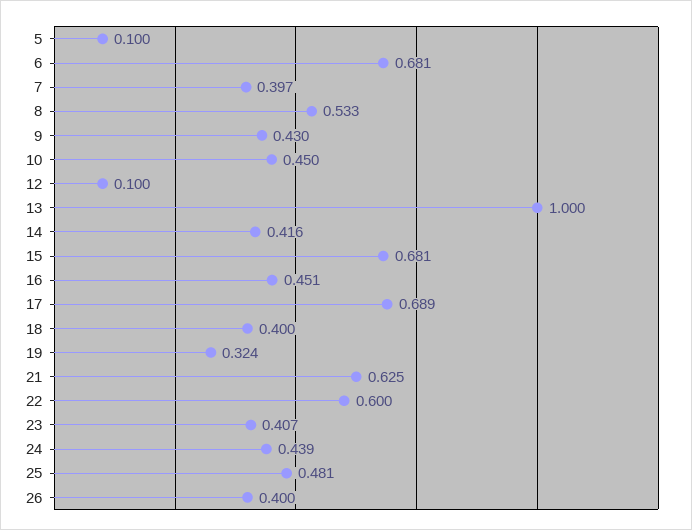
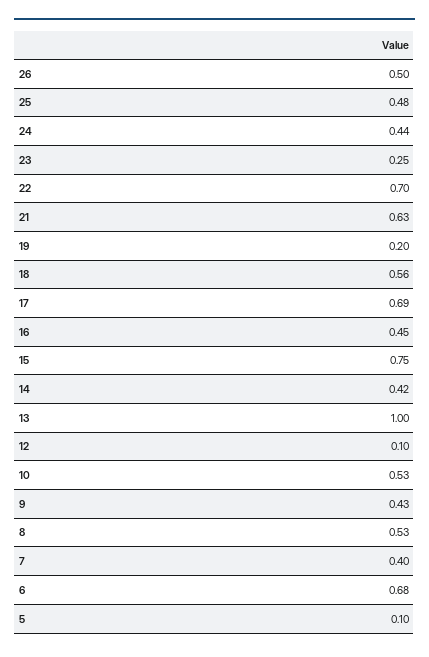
  {
    "5": 0.1,
    "6": 0.681,
    "7": 0.397,
    "8": 0.533,
    "9": 0.43,
-   "10": 0.45,
+   "10": 0.53,
    "12": 0.1,
    "13": 1,
    "14": 0.416,
-   "15": 0.681,
+   "15": 0.75,
    "16": 0.451,
    "17": 0.689,
-   "18": 0.4,
+   "18": 0.56,
-   "19": 0.324,
+   "19": 0.2,
    "21": 0.625,
-   "22": 0.6,
+   "22": 0.7,
-   "23": 0.407,
+   "23": 0.25,
    "24": 0.439,
    "25": 0.481,
-   "26": 0.4
+   "26": 0.5
  }

